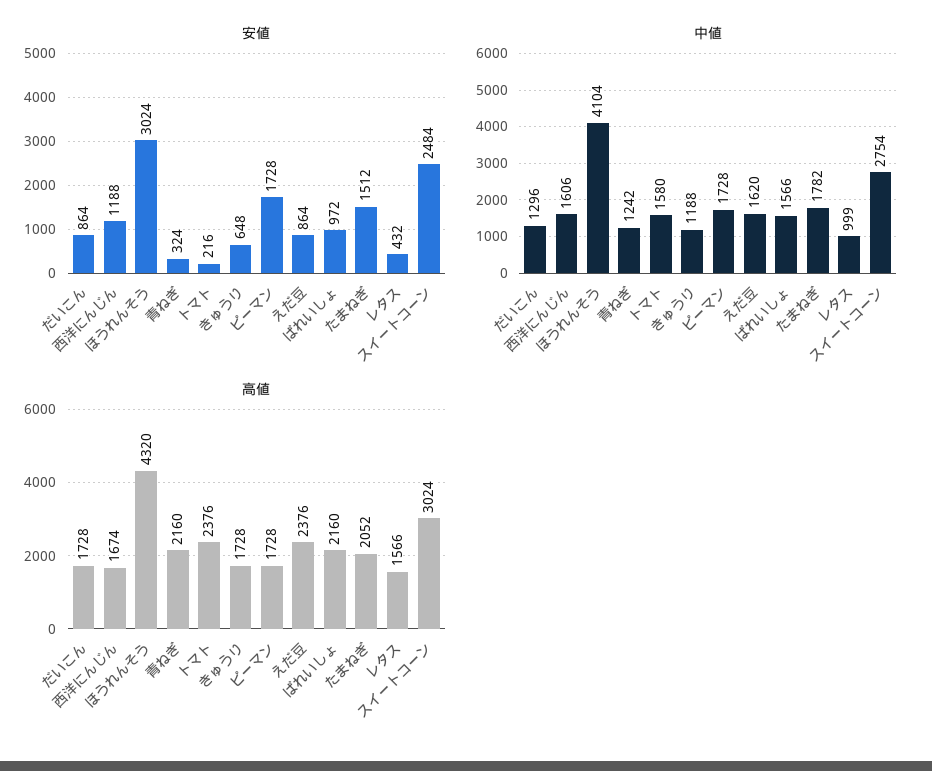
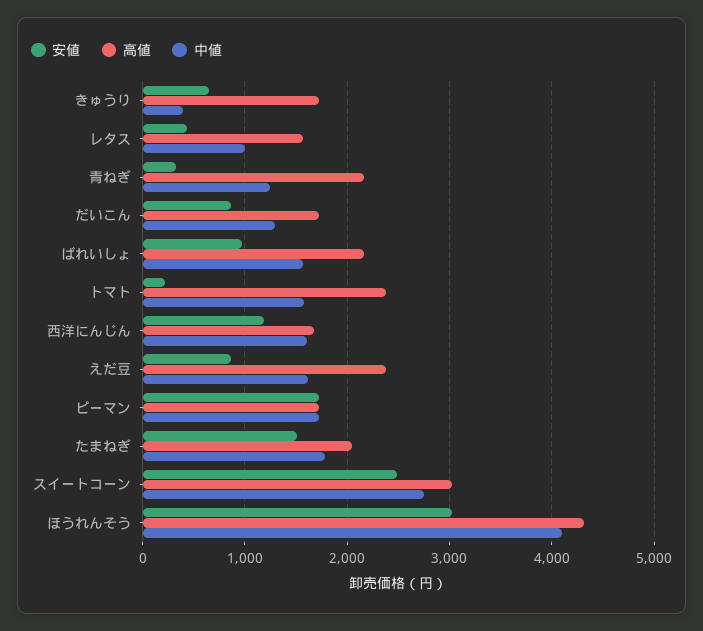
  {
    "安値": {
      "だいこん": 864,
      "西洋にんじん": 1188,
      "ほうれんそう": 3024,
      "青ねぎ": 324,
      "トマト": 216,
      "きゅうり": 648,
      "ピーマン": 1728,
      "えだ豆": 864,
      "ばれいしょ": 972,
      "たまねぎ": 1512,
      "レタス": 432,
      "スイートコーン": 2484
    },
    "中値": {
      "だいこん": 1296,
      "西洋にんじん": 1606,
      "ほうれんそう": 4104,
      "青ねぎ": 1242,
      "トマト": 1580,
-     "きゅうり": 1188,
+     "きゅうり": 400,
      "ピーマン": 1728,
      "えだ豆": 1620,
      "ばれいしょ": 1566,
      "たまねぎ": 1782,
      "レタス": 999,
      "スイートコーン": 2754
    },
    "高値": {
      "だいこん": 1728,
      "西洋にんじん": 1674,
      "ほうれんそう": 4320,
      "青ねぎ": 2160,
      "トマト": 2376,
      "きゅうり": 1728,
      "ピーマン": 1728,
      "えだ豆": 2376,
      "ばれいしょ": 2160,
      "たまねぎ": 2052,
      "レタス": 1566,
      "スイートコーン": 3024
    }
  }

